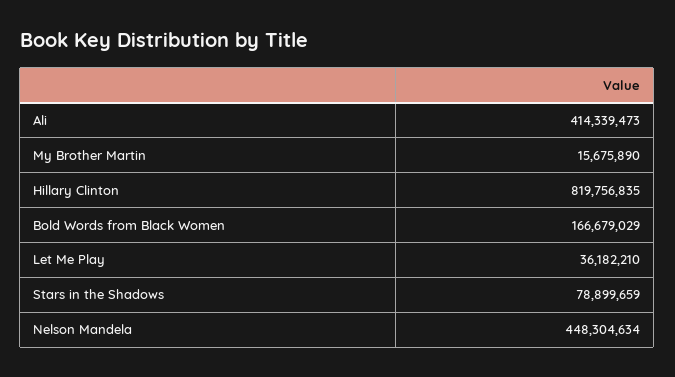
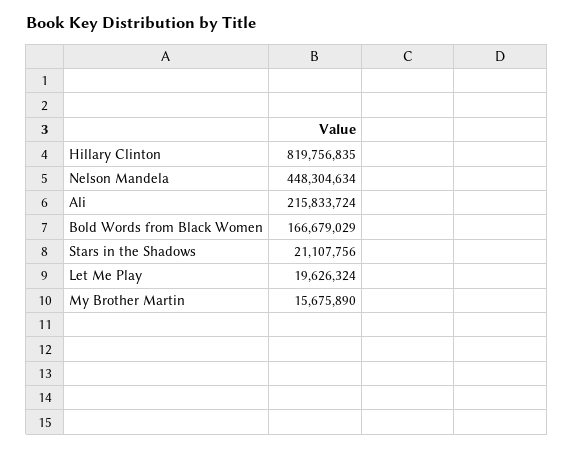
  {
-   "Ali": 414339473,
+   "Ali": 215833724,
    "My Brother Martin": 15675890,
    "Hillary Clinton": 819756835,
    "Bold Words from Black Women": 166679029,
-   "Let Me Play": 36182210,
+   "Let Me Play": 19626324,
-   "Stars in the Shadows": 78899659,
+   "Stars in the Shadows": 21107756,
    "Nelson Mandela": 448304634
  }

